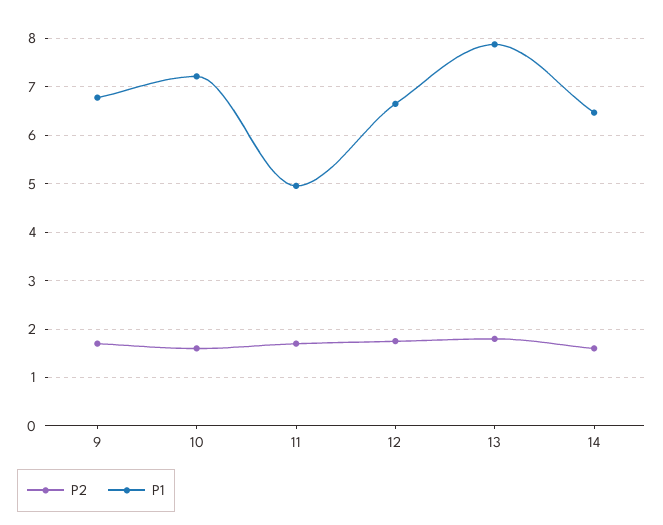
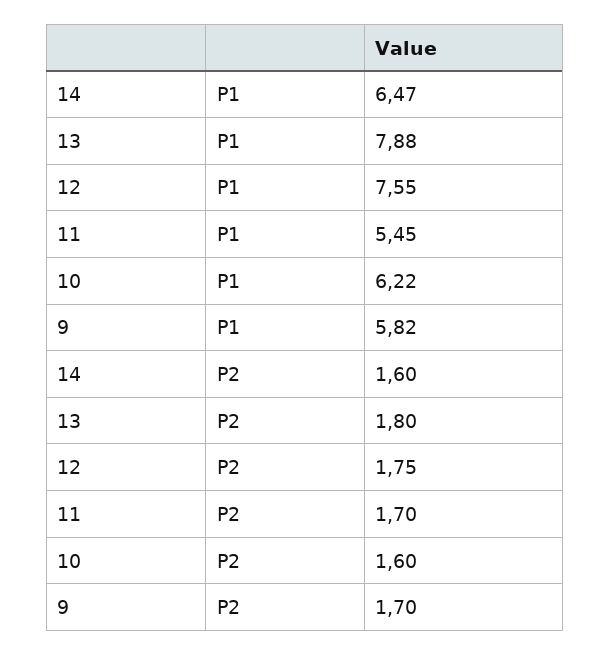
  {
    "P2": {
      "9": 1.7,
      "10": 1.6,
      "11": 1.7,
      "12": 1.75,
      "13": 1.8,
      "14": 1.6
    },
    "P1": {
-     "9": 6.8,
+     "9": 5.82,
-     "10": 7.2,
+     "10": 6.22,
-     "11": 5,
+     "11": 5.45,
-     "12": 6.6,
+     "12": 7.55,
      "13": 7.88,
      "14": 6.47
    }
  }

